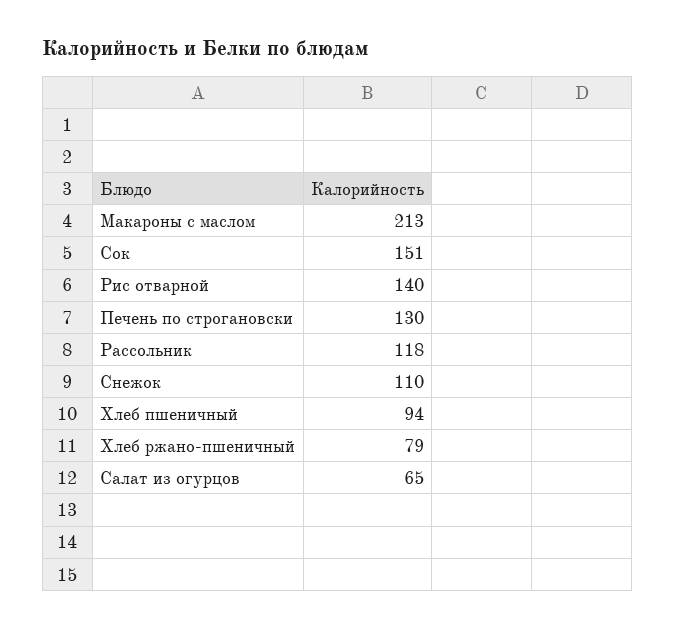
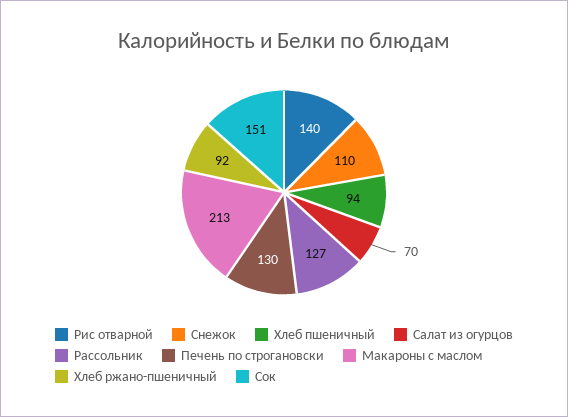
  {
    "Макароны с маслом": 213,
    "Сок": 151,
    "Рис отварной": 140,
    "Печень по строгановски": 130,
-   "Рассольник": 118,
+   "Рассольник": 127,
    "Снежок": 110,
    "Хлеб пшеничный": 94,
-   "Хлеб ржано-пшеничный": 79,
+   "Хлеб ржано-пшеничный": 92,
-   "Салат из огурцов": 65
+   "Салат из огурцов": 70
  }

